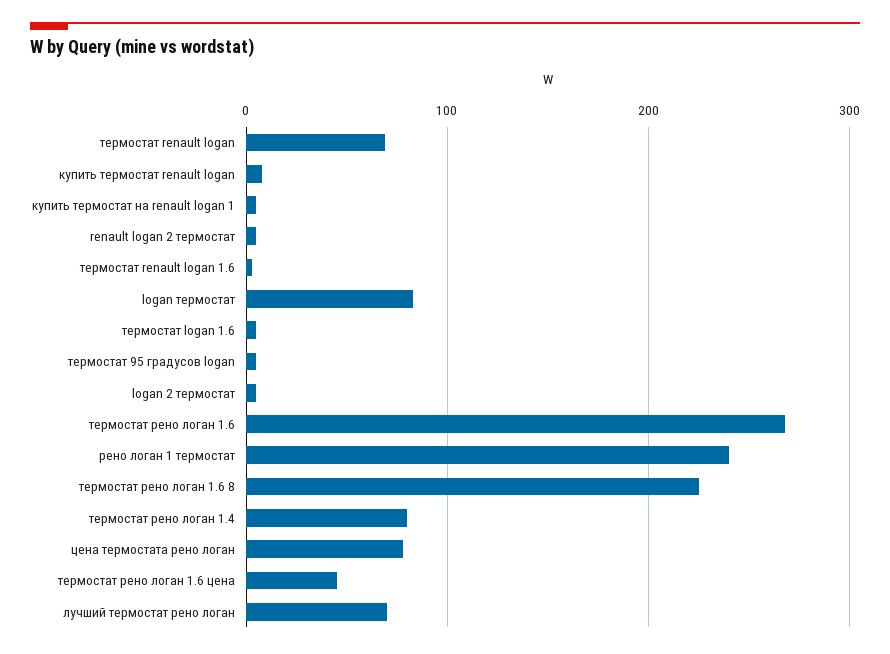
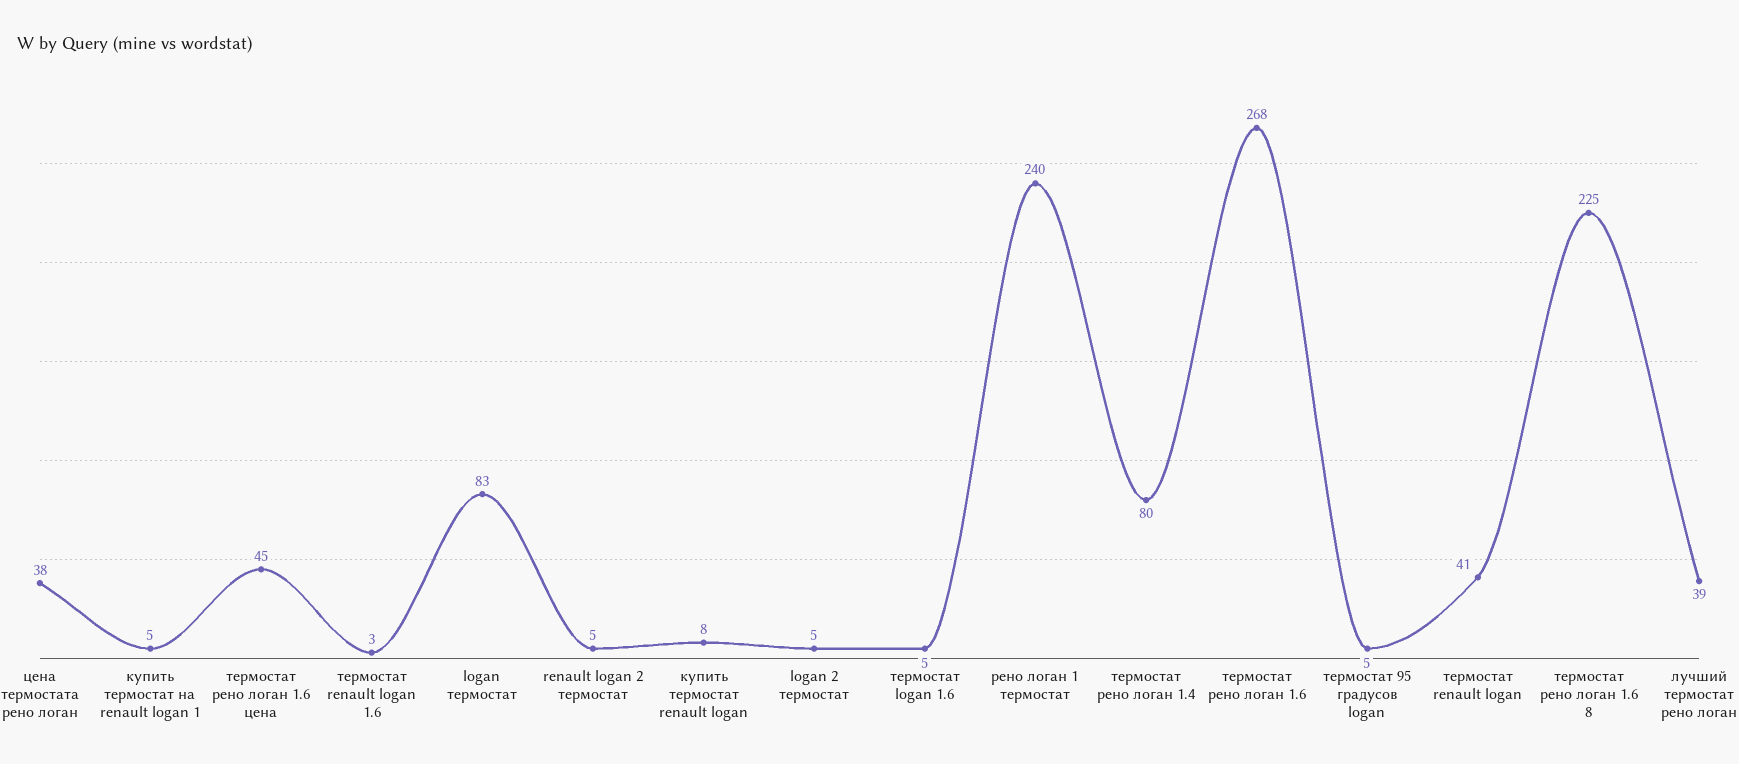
  {
-   "термостат renault logan": 70,
+   "термостат renault logan": 41,
    "купить термостат renault logan": 8,
    "купить термостат на renault logan 1": 5,
    "renault logan 2 термостат": 5,
    "термостат renault logan 1.6": 3,
    "logan термостат": 83,
    "термостат logan 1.6": 5,
    "термостат 95 градусов logan": 5,
    "logan 2 термостат": 5,
    "термостат рено логан 1.6": 268,
    "рено логан 1 термостат": 240,
    "термостат рено логан 1.6 8": 225,
    "термостат рено логан 1.4": 80,
-   "цена термостата рено логан": 80,
+   "цена термостата рено логан": 38,
    "термостат рено логан 1.6 цена": 45,
-   "лучший термостат рено логан": 70
+   "лучший термостат рено логан": 39
  }

